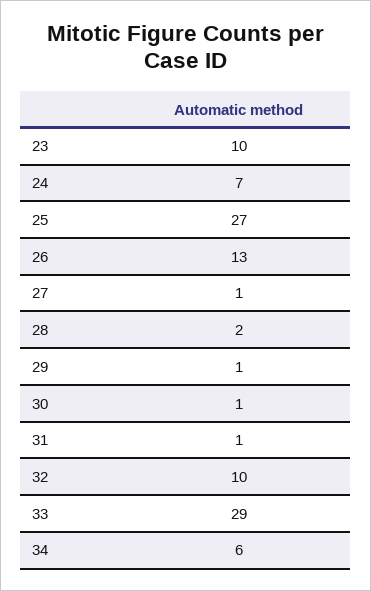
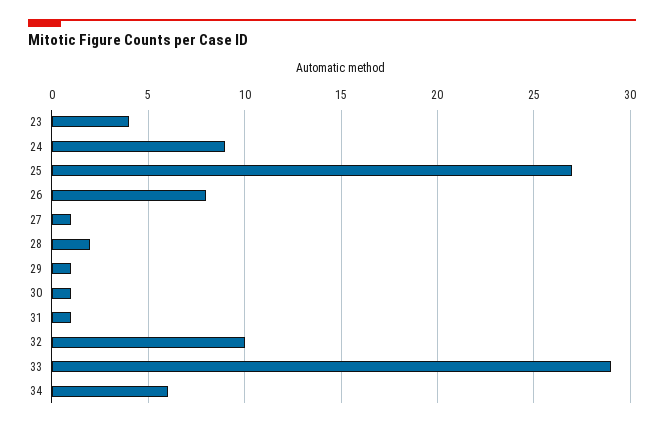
  {
-   "23": 10,
+   "23": 4,
-   "24": 7,
+   "24": 9,
    "25": 27,
-   "26": 13,
+   "26": 8,
    "27": 1,
    "28": 2,
    "29": 1,
    "30": 1,
    "31": 1,
    "32": 10,
    "33": 29,
    "34": 6
  }

